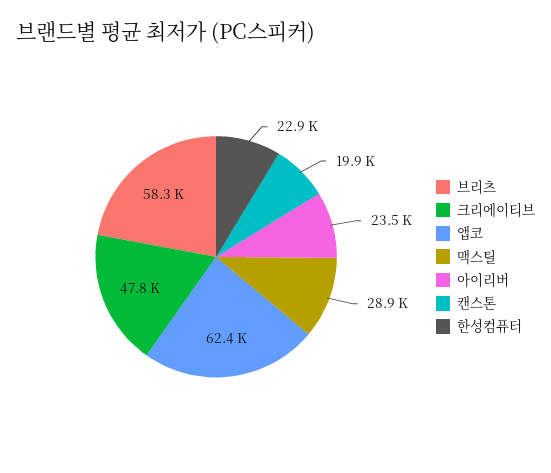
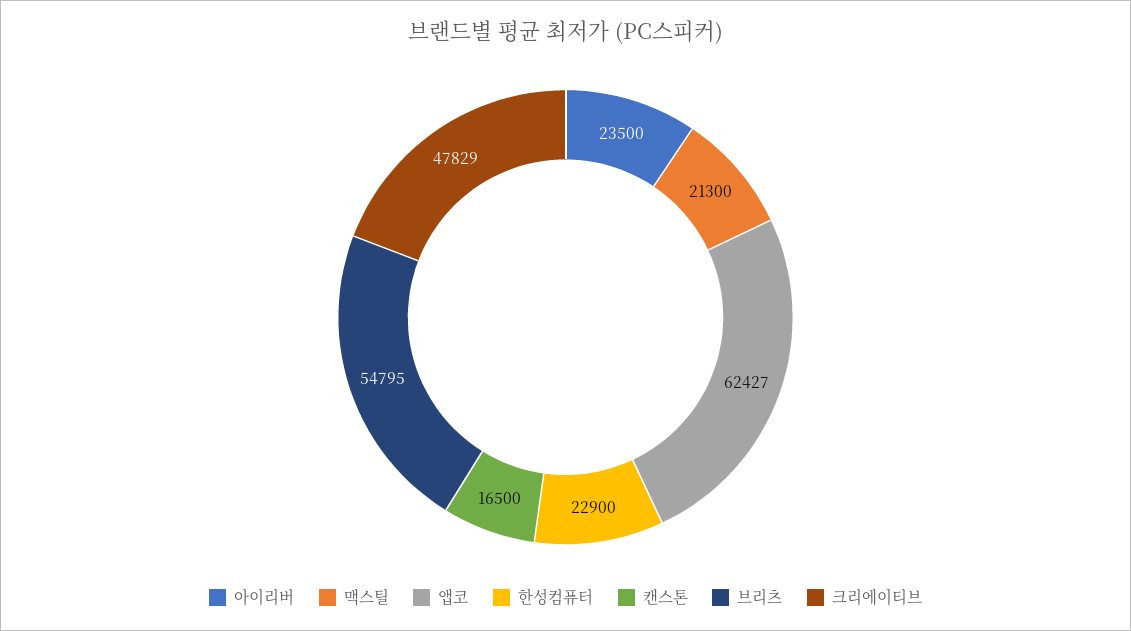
  {
-   "브리츠": 58300,
+   "브리츠": 54795,
    "크리에이티브": 47829,
    "앱코": 62427,
-   "맥스틸": 28900,
+   "맥스틸": 21300,
    "아이리버": 23500,
-   "캔스톤": 19900,
+   "캔스톤": 16500,
    "한성컴퓨터": 22900
  }

